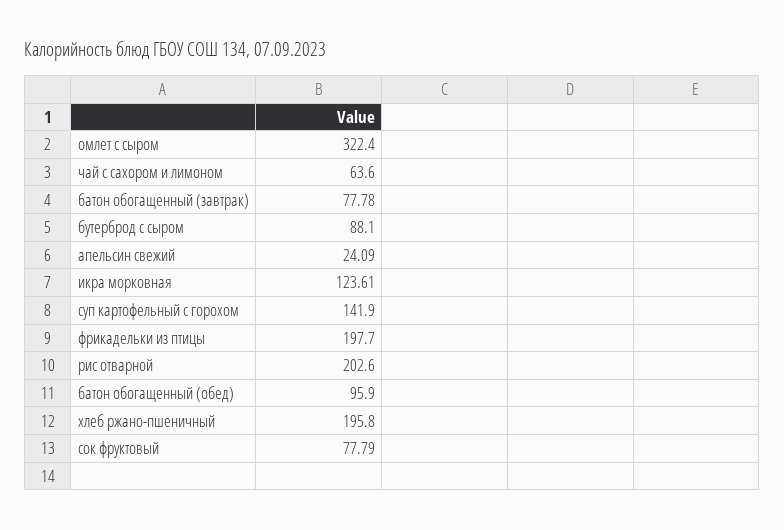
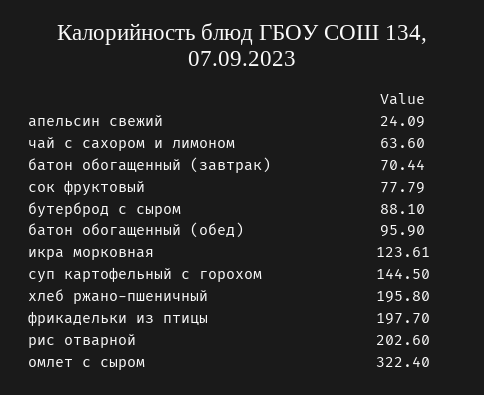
  {
    "омлет с сыром": 322.4,
    "чай с сахором и лимоном": 63.6,
-   "батон обогащенный (завтрак)": 77.78,
+   "батон обогащенный (завтрак)": 70.44,
    "бутерброд с сыром": 88.1,
    "апельсин свежий": 24.09,
    "икра морковная": 123.61,
-   "суп картофельный с горохом": 141.9,
+   "суп картофельный с горохом": 144.5,
    "фрикадельки из птицы": 197.7,
    "рис отварной": 202.6,
    "батон обогащенный (обед)": 95.9,
    "хлеб ржано-пшеничный": 195.8,
    "сок фруктовый": 77.79
  }

